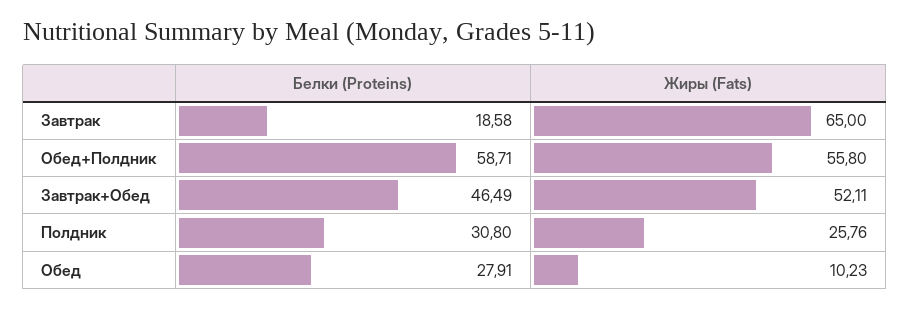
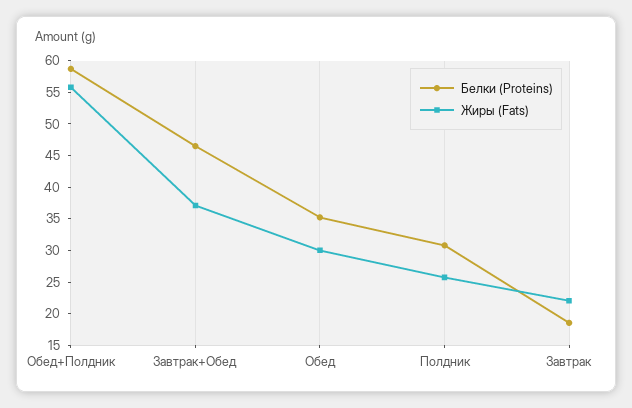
  {
    "Белки (Proteins)": {
      "Завтрак": 18.58,
      "Обед+Полдник": 58.71,
      "Завтрак+Обед": 46.49,
      "Полдник": 30.8,
-     "Обед": 27.91
+     "Обед": 35
    },
    "Жиры (Fats)": {
-     "Завтрак": 65,
+     "Завтрак": 22.5,
      "Обед+Полдник": 55.8,
-     "Завтрак+Обед": 52.11,
+     "Завтрак+Обед": 37.5,
      "Полдник": 25.76,
-     "Обед": 10.23
+     "Обед": 30
    }
  }

